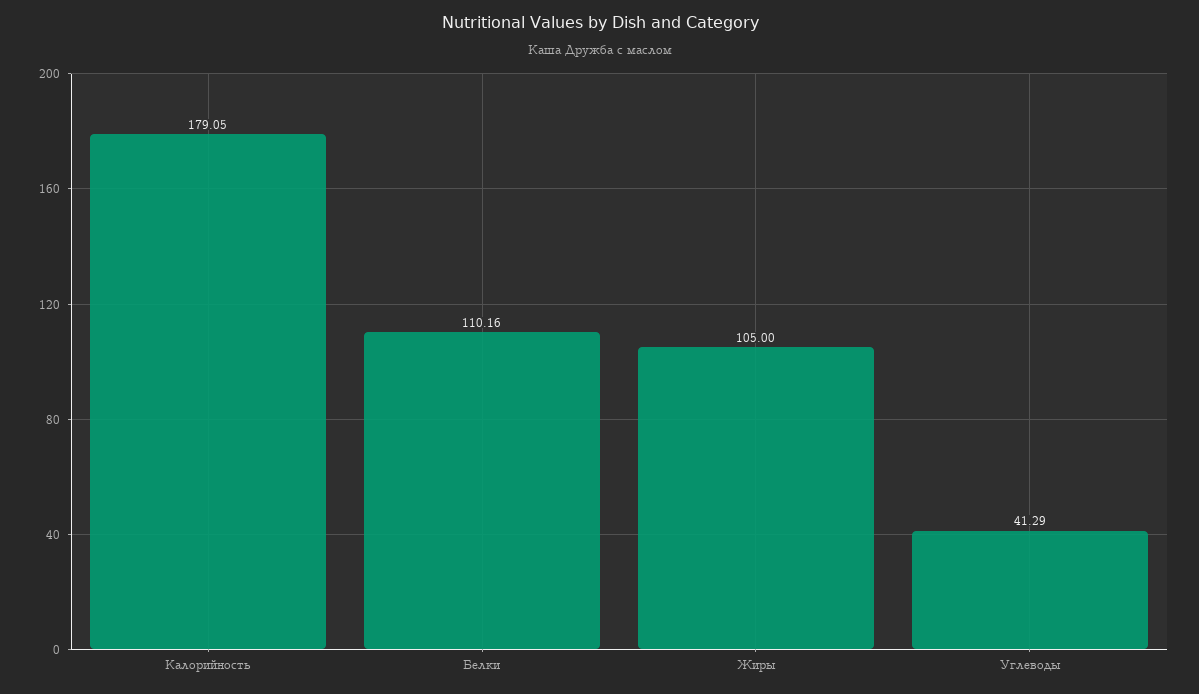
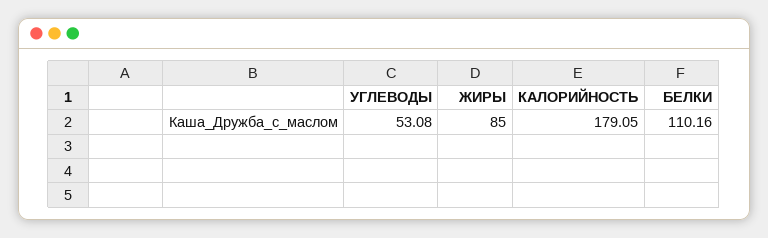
  {
    "Калорийность": 179.05,
    "Белки": 110.16,
-   "Жиры": 105,
+   "Жиры": 85,
-   "Углеводы": 41.29
+   "Углеводы": 53.08
  }

